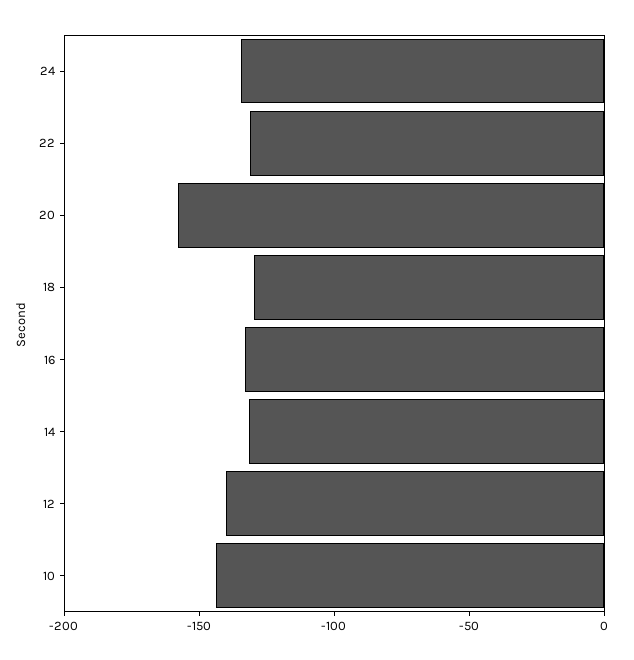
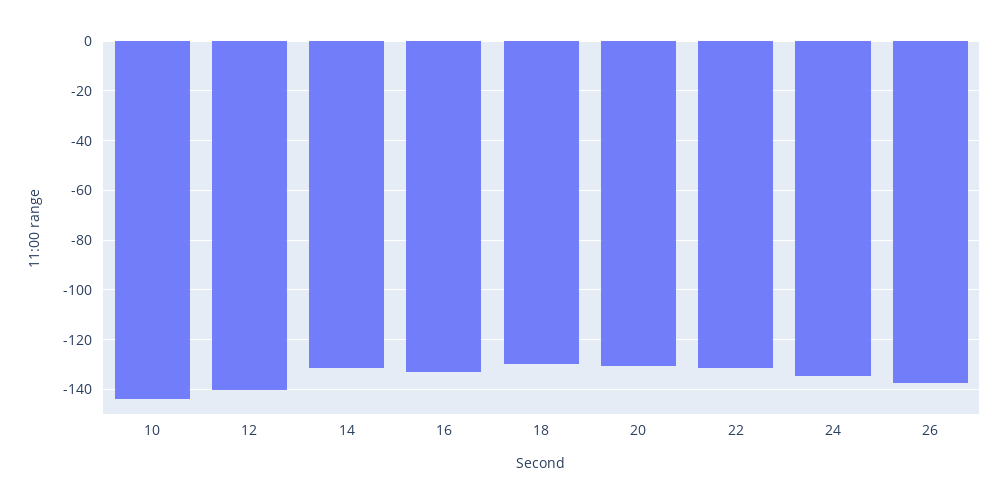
  {
    "24": -135,
    "22": -132.5,
-   "20": -160,
+   "20": -130,
    "18": -130,
    "16": -132.5,
    "14": -132.5,
    "12": -140,
-   "10": -145
+   "10": -145,
+   "26": -137.5
  }

